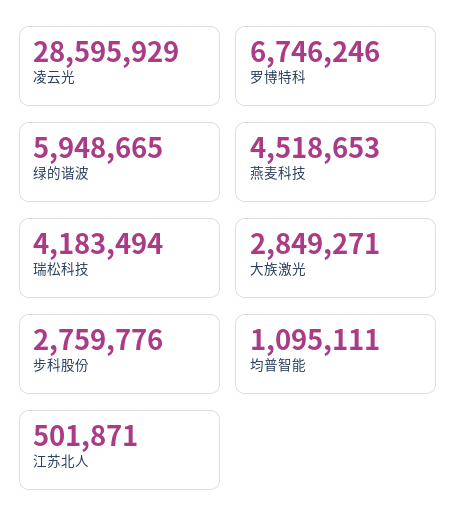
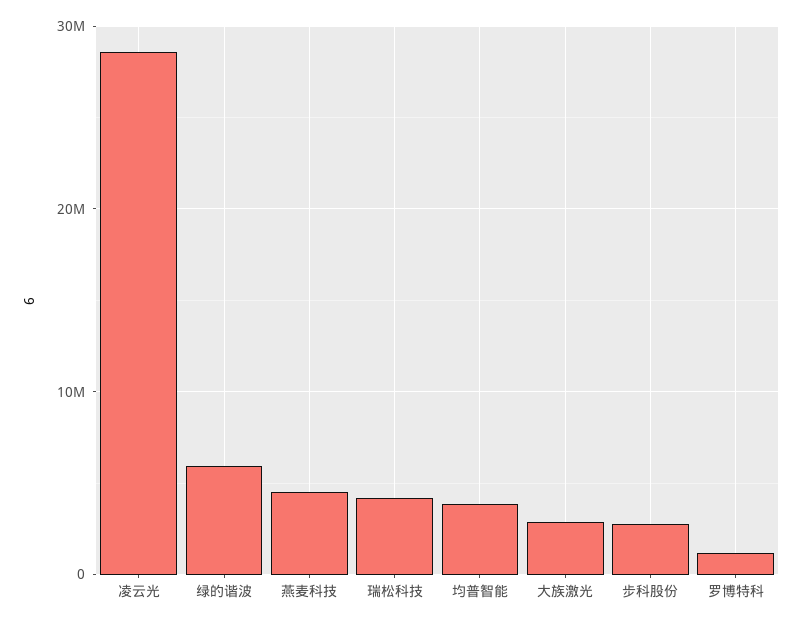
  {
    "凌云光": 28595929,
-   "罗博特科": 6746246,
+   "罗博特科": 1000000,
    "绿的谐波": 5948665,
    "燕麦科技": 4518653,
    "瑞松科技": 4183494,
    "大族激光": 2849271,
    "步科股份": 2759776,
-   "均普智能": 1095111,
+   "均普智能": 4000000
-   "江苏北人": 501871
  }

